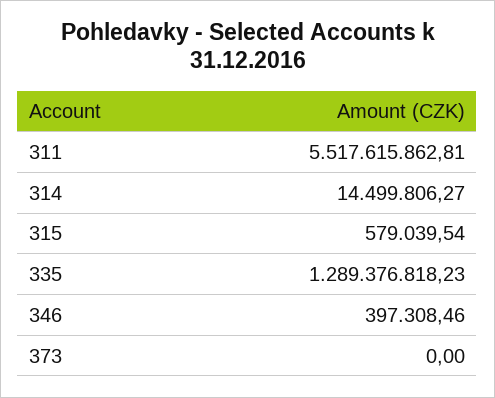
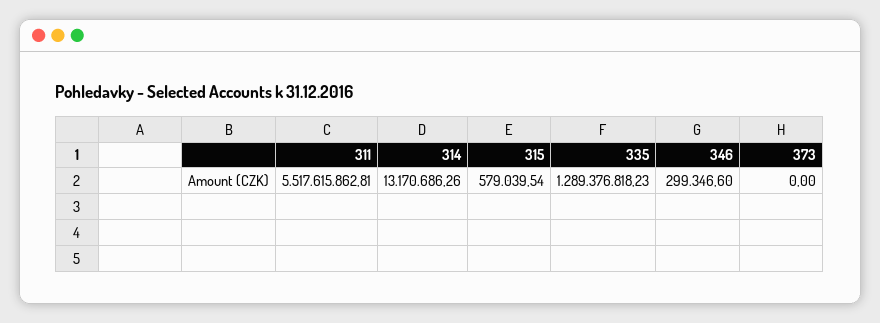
  {
    "311": 5517615862.81,
-   "314": 14499806.27,
+   "314": 13170686.26,
    "315": 579039.54,
    "335": 1289376818.23,
-   "346": 397308.46,
+   "346": 299346.6,
    "373": 0
  }

